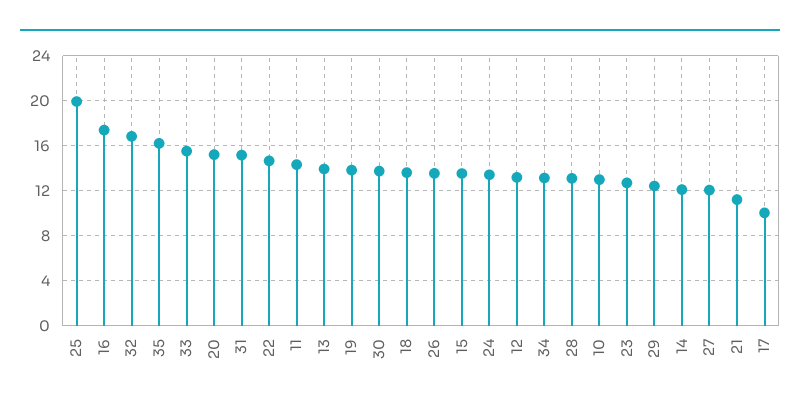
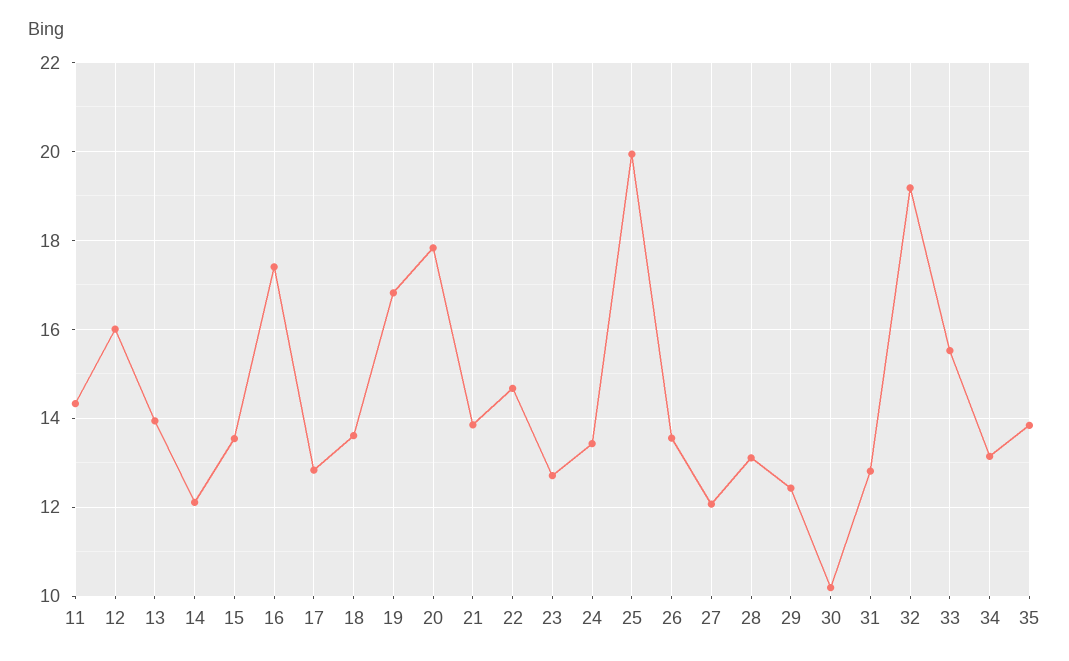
  {
    "25": 20,
    "16": 17.4,
-   "32": 17,
+   "32": 19.2,
-   "35": 16,
+   "35": 13.8,
    "33": 15.6,
-   "20": 15,
+   "20": 17.8,
-   "31": 15,
+   "31": 12.8,
    "22": 14.6,
    "11": 14.4,
    "13": 14,
-   "19": 14,
+   "19": 16.8,
-   "30": 14,
+   "30": 10.2,
    "18": 13.6,
    "26": 13.6,
    "15": 13.6,
    "24": 13.4,
-   "12": 13,
+   "12": 16,
    "34": 13.2,
    "28": 13.2,
-   "10": 13,
    "23": 12.8,
    "29": 12.4,
    "14": 12.2,
    "27": 12,
-   "21": 11,
+   "21": 13.8,
-   "17": 10
+   "17": 12.8
  }

